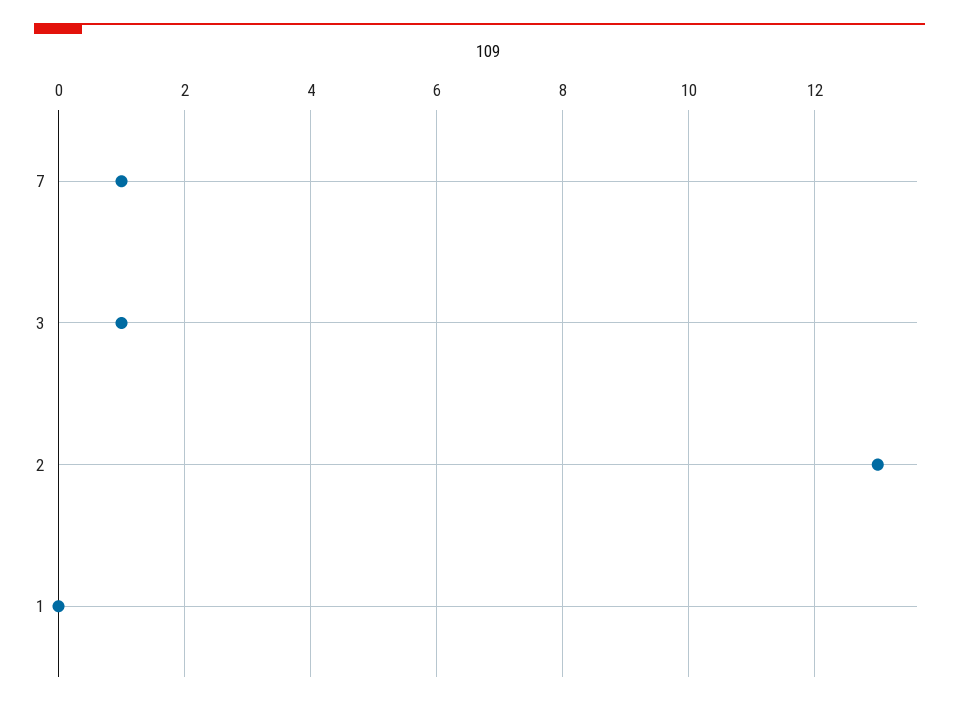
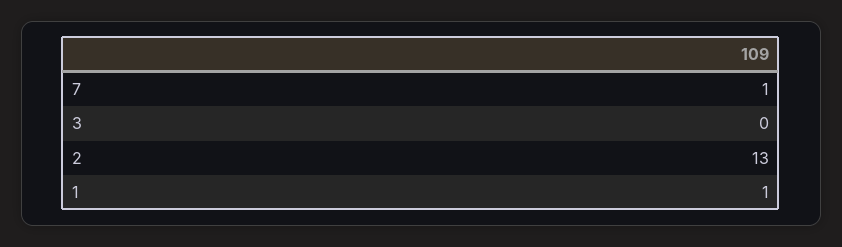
  {
    "7": 1,
-   "3": 1,
+   "3": 0,
    "2": 13,
-   "1": 0
+   "1": 1
  }

